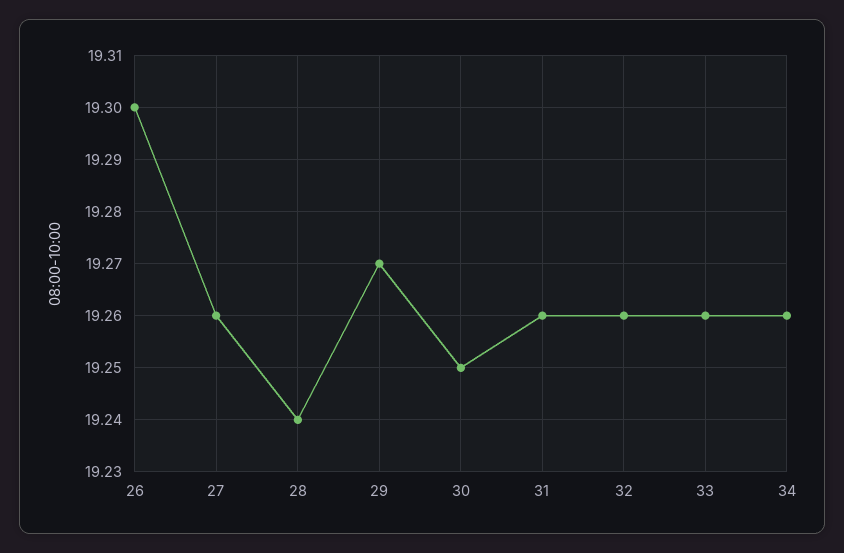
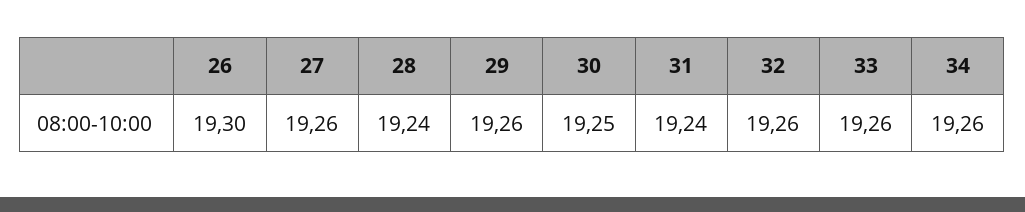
  {
    "26": 19.3,
    "27": 19.26,
    "28": 19.24,
-   "29": 19.27,
+   "29": 19.26,
    "30": 19.25,
-   "31": 19.26,
+   "31": 19.24,
    "32": 19.26,
    "33": 19.26,
    "34": 19.26
  }

